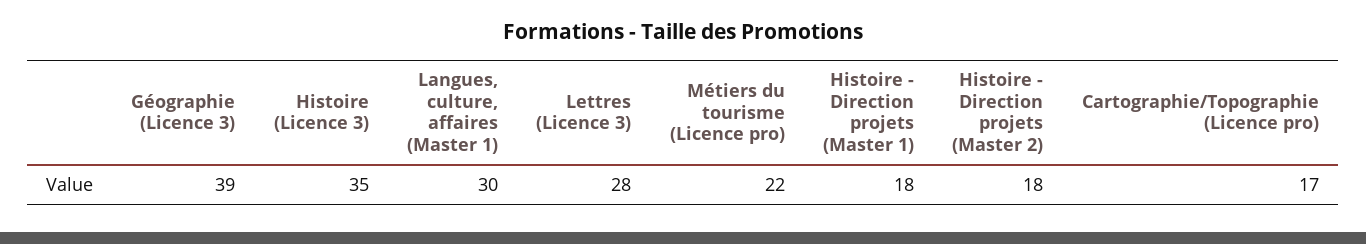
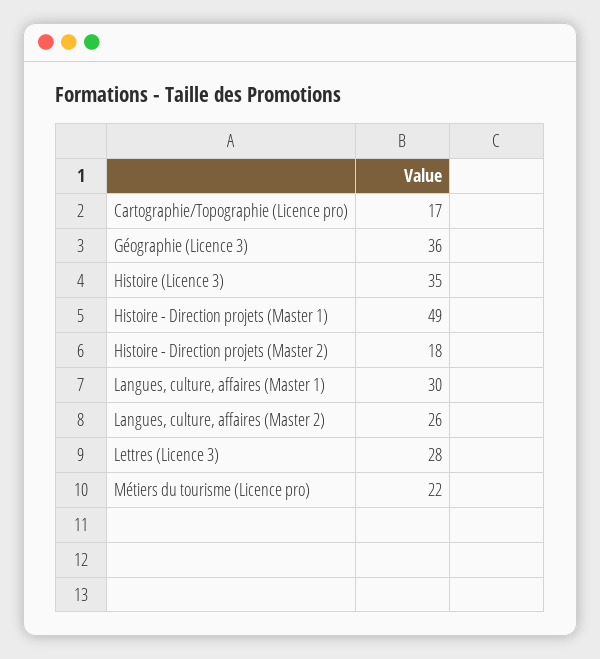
  {
-   "Géographie (Licence 3)": 39,
+   "Géographie (Licence 3)": 36,
    "Histoire (Licence 3)": 35,
    "Langues, culture, affaires (Master 1)": 30,
    "Lettres (Licence 3)": 28,
    "Métiers du tourisme (Licence pro)": 22,
-   "Histoire - Direction projets (Master 1)": 18,
+   "Histoire - Direction projets (Master 1)": 49,
    "Histoire - Direction projets (Master 2)": 18,
-   "Cartographie/Topographie (Licence pro)": 17
+   "Cartographie/Topographie (Licence pro)": 17,
+   "Langues, culture, affaires (Master 2)": 26
  }

